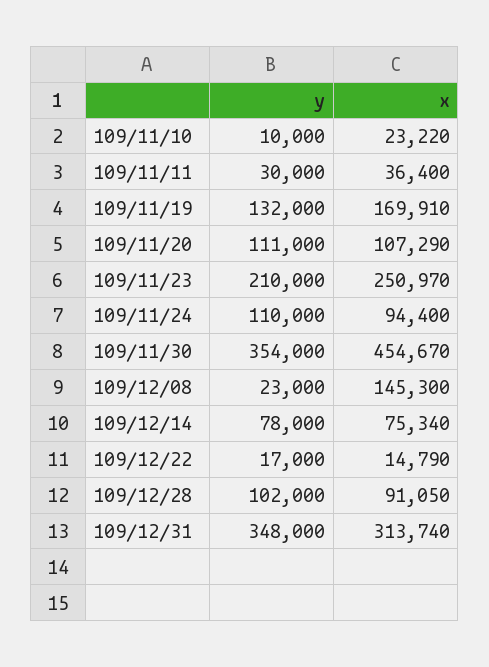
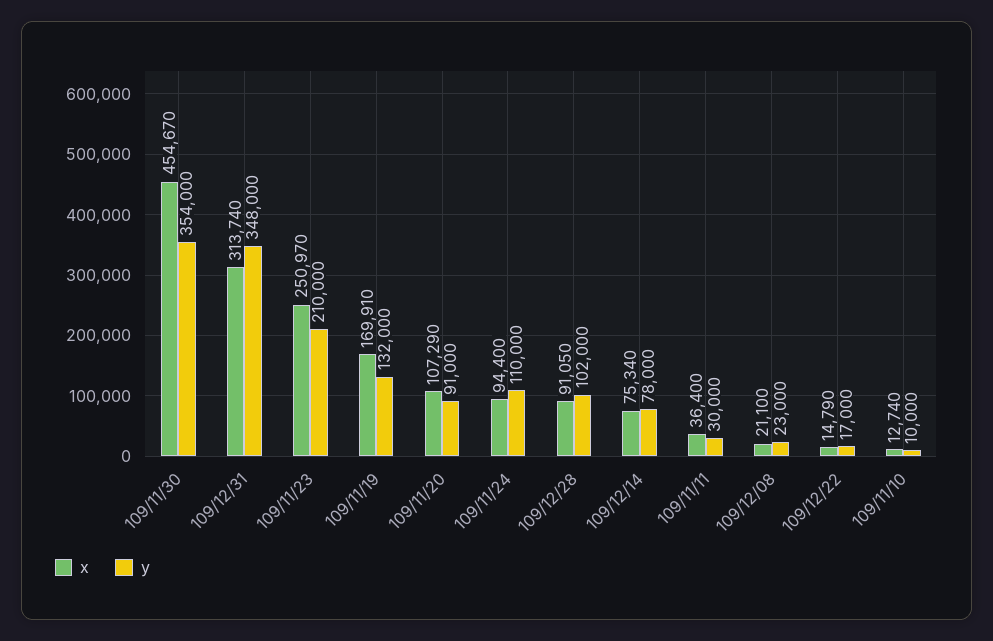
  {
    "y": {
      "109/11/10": 10000,
      "109/11/11": 30000,
      "109/11/19": 132000,
-     "109/11/20": 111000,
+     "109/11/20": 91000,
      "109/11/23": 210000,
      "109/11/24": 110000,
      "109/11/30": 354000,
      "109/12/08": 23000,
      "109/12/14": 78000,
      "109/12/22": 17000,
      "109/12/28": 102000,
      "109/12/31": 348000
    },
    "x": {
-     "109/11/10": 23220,
+     "109/11/10": 12740,
      "109/11/11": 36400,
      "109/11/19": 169910,
      "109/11/20": 107290,
      "109/11/23": 250970,
      "109/11/24": 94400,
      "109/11/30": 454670,
-     "109/12/08": 145300,
+     "109/12/08": 21100,
      "109/12/14": 75340,
      "109/12/22": 14790,
      "109/12/28": 91050,
      "109/12/31": 313740
    }
  }

